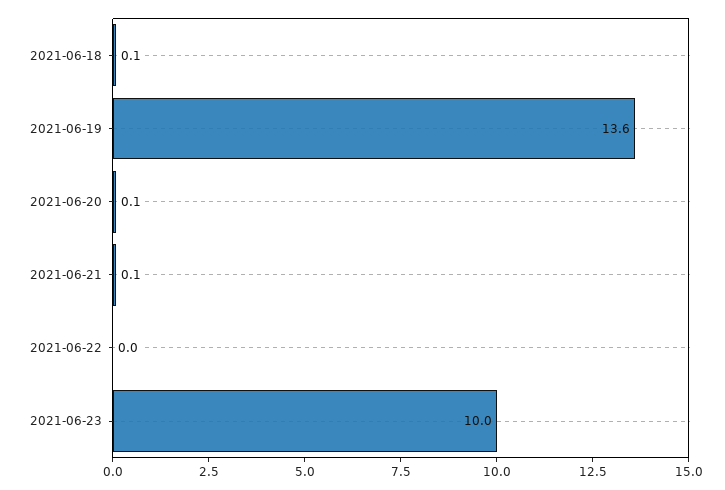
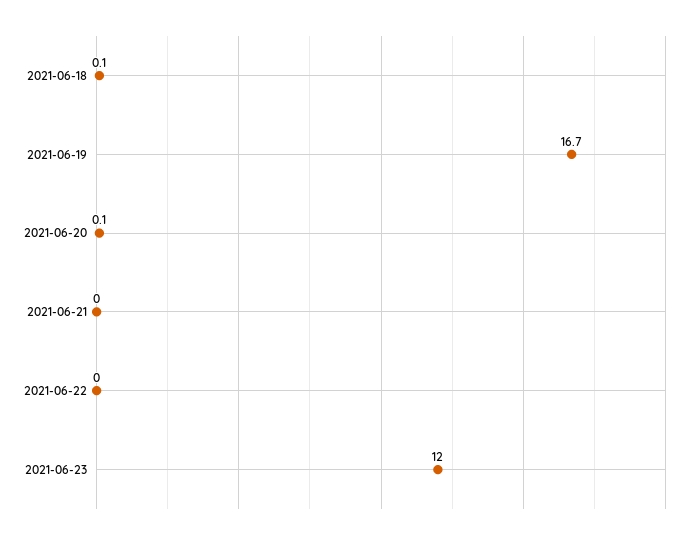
  {
    "2021-06-18": 0.1,
-   "2021-06-19": 13.6,
+   "2021-06-19": 16.7,
    "2021-06-20": 0.1,
-   "2021-06-21": 0.1,
+   "2021-06-21": 0,
    "2021-06-22": 0,
-   "2021-06-23": 10
+   "2021-06-23": 12
  }

